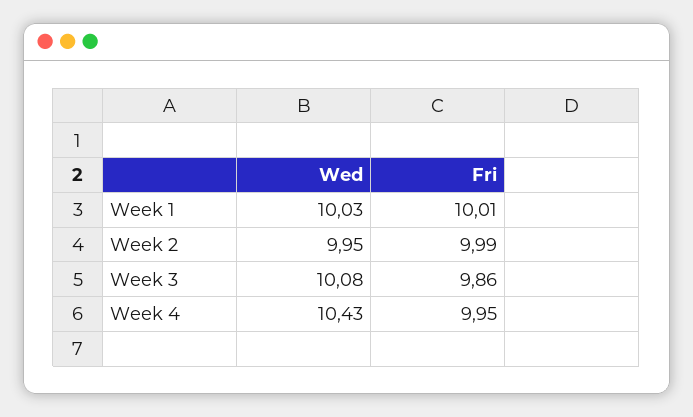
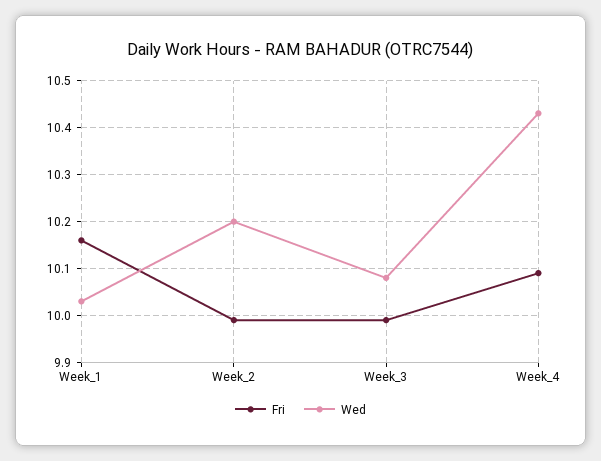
  {
    "Wed": {
      "Week 1": 10.03,
-     "Week 2": 9.95,
+     "Week 2": 10.2,
      "Week 3": 10.08,
      "Week 4": 10.43
    },
    "Fri": {
-     "Week 1": 10.01,
+     "Week 1": 10.15,
      "Week 2": 9.99,
-     "Week 3": 9.86,
+     "Week 3": 10,
-     "Week 4": 9.95
+     "Week 4": 10.1
    }
  }

